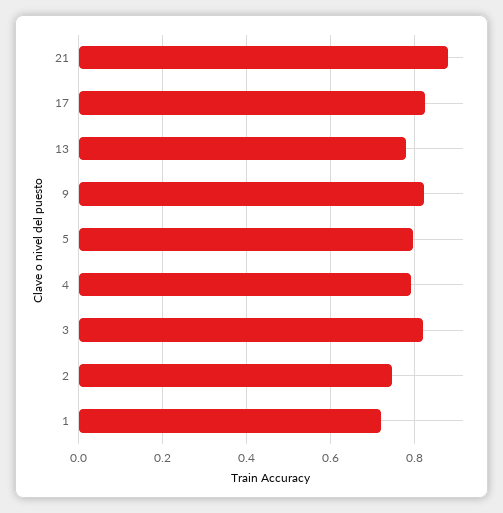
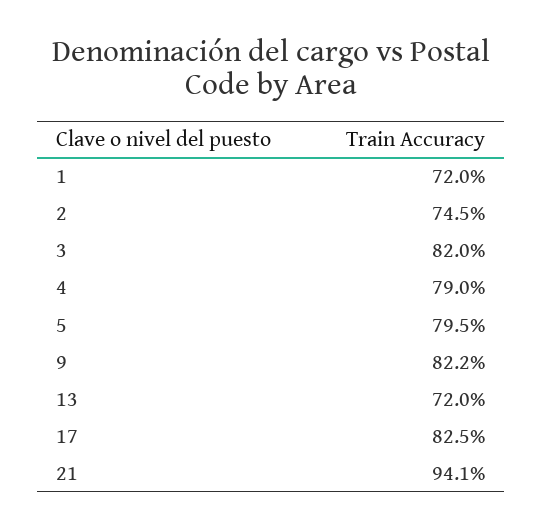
  {
-   "21": 0.88,
+   "21": 0.941,
    "17": 0.825,
-   "13": 0.78,
+   "13": 0.72,
    "9": 0.822,
    "5": 0.795,
    "4": 0.79,
    "3": 0.82,
    "2": 0.745,
    "1": 0.72
  }

